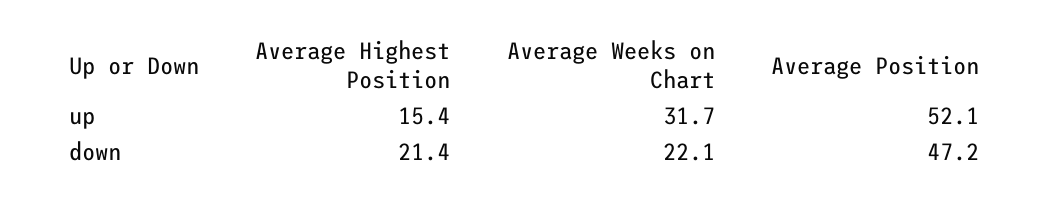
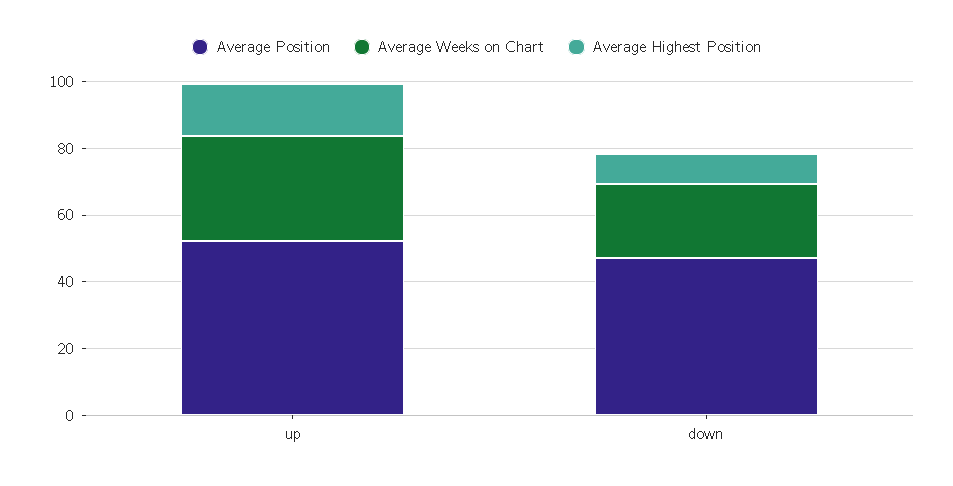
  {
    "Average Highest Position": {
      "up": 15.4,
-     "down": 21.4
+     "down": 10
    },
    "Average Weeks on Chart": {
      "up": 31.7,
      "down": 22.1
    },
    "Average Position": {
      "up": 52.1,
      "down": 47.2
    }
  }

